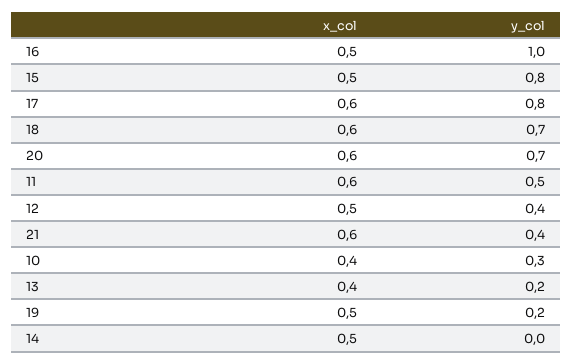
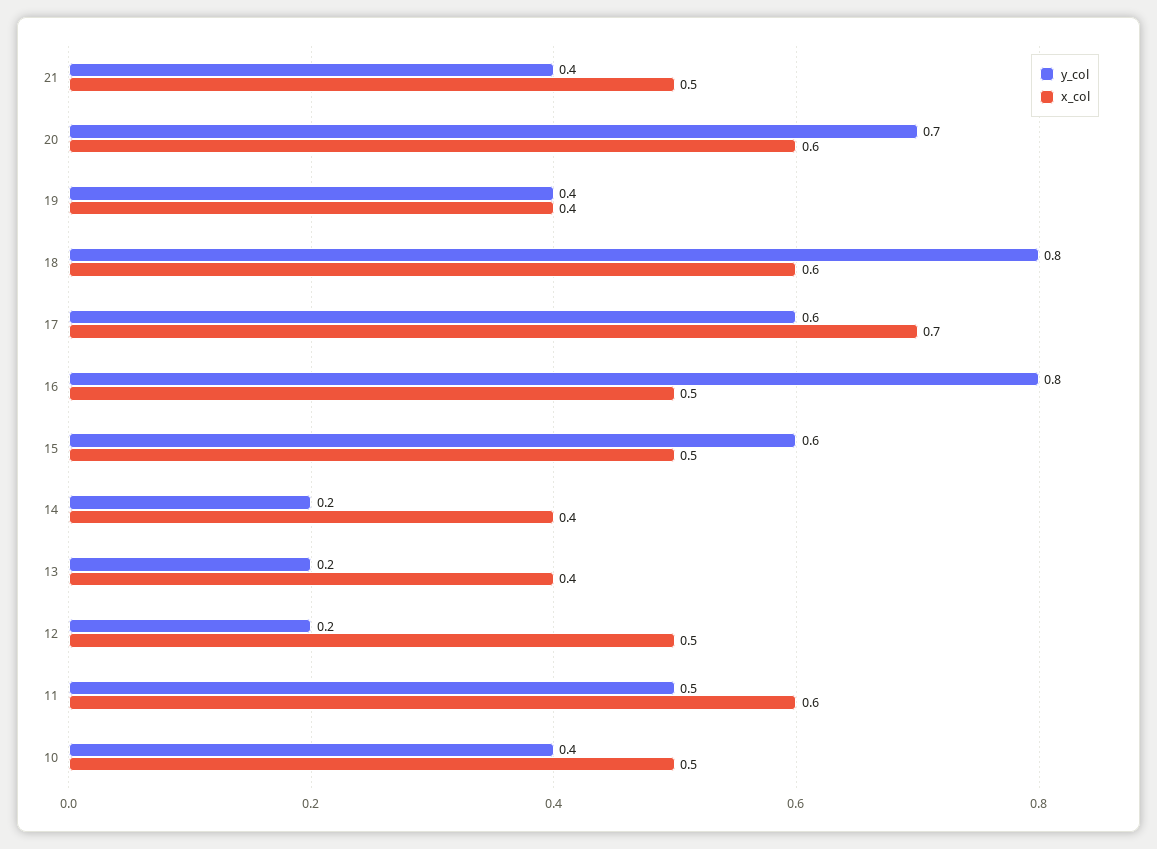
  {
    "x_col": {
      "16": 0.5,
      "15": 0.5,
-     "17": 0.6,
+     "17": 0.7,
      "18": 0.6,
      "20": 0.6,
      "11": 0.6,
      "12": 0.5,
-     "21": 0.6,
+     "21": 0.5,
-     "10": 0.4,
+     "10": 0.5,
      "13": 0.4,
-     "19": 0.5,
+     "19": 0.4,
-     "14": 0.5
+     "14": 0.4
    },
    "y_col": {
-     "16": 1,
+     "16": 0.8,
-     "15": 0.8,
+     "15": 0.6,
-     "17": 0.8,
+     "17": 0.6,
-     "18": 0.7,
+     "18": 0.8,
      "20": 0.7,
      "11": 0.5,
-     "12": 0.4,
+     "12": 0.2,
      "21": 0.4,
-     "10": 0.3,
+     "10": 0.4,
      "13": 0.2,
-     "19": 0.2,
+     "19": 0.4,
-     "14": 0
+     "14": 0.2
    }
  }

